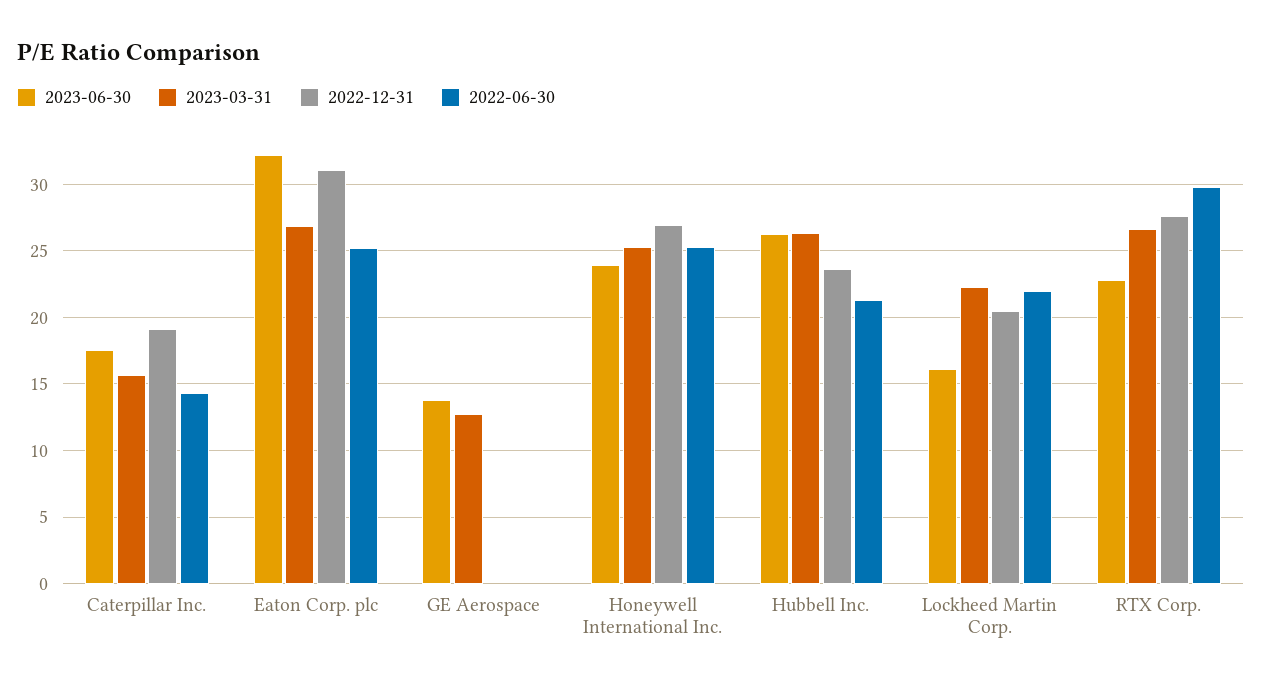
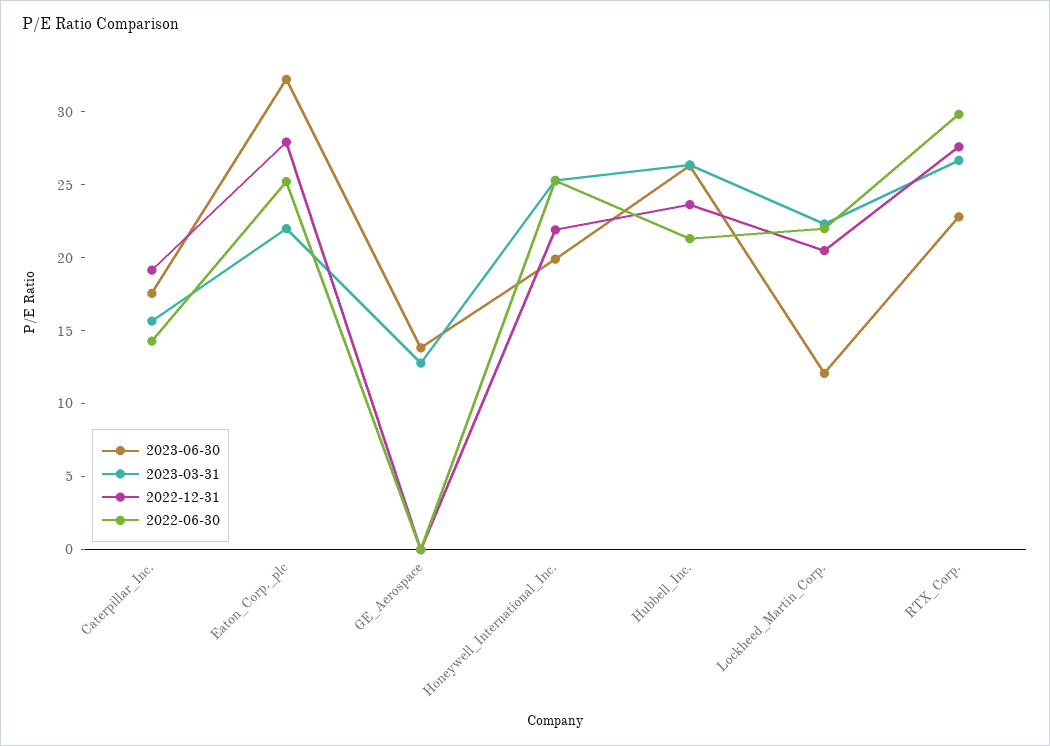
  {
    "2023-06-30": {
      "Caterpillar Inc.": 17.5,
      "Eaton Corp. plc": 32,
      "GE Aerospace": 14,
-     "Honeywell International Inc.": 24,
+     "Honeywell International Inc.": 20,
      "Hubbell Inc.": 26.5,
-     "Lockheed Martin Corp.": 16,
+     "Lockheed Martin Corp.": 12,
      "RTX Corp.": 23
    },
    "2023-03-31": {
      "Caterpillar Inc.": 15.5,
-     "Eaton Corp. plc": 27,
+     "Eaton Corp. plc": 22,
      "GE Aerospace": 13,
      "Honeywell International Inc.": 25.5,
      "Hubbell Inc.": 26.5,
      "Lockheed Martin Corp.": 22.5,
      "RTX Corp.": 26.5
    },
    "2022-12-31": {
      "Caterpillar Inc.": 19,
-     "Eaton Corp. plc": 31,
+     "Eaton Corp. plc": 28,
      "GE Aerospace": 0,
-     "Honeywell International Inc.": 27,
+     "Honeywell International Inc.": 22,
      "Hubbell Inc.": 23.5,
      "Lockheed Martin Corp.": 20.5,
      "RTX Corp.": 27.5
    },
    "2022-06-30": {
      "Caterpillar Inc.": 14.5,
      "Eaton Corp. plc": 25,
      "GE Aerospace": 0,
      "Honeywell International Inc.": 25.5,
      "Hubbell Inc.": 21.5,
      "Lockheed Martin Corp.": 22,
      "RTX Corp.": 30
    }
  }

